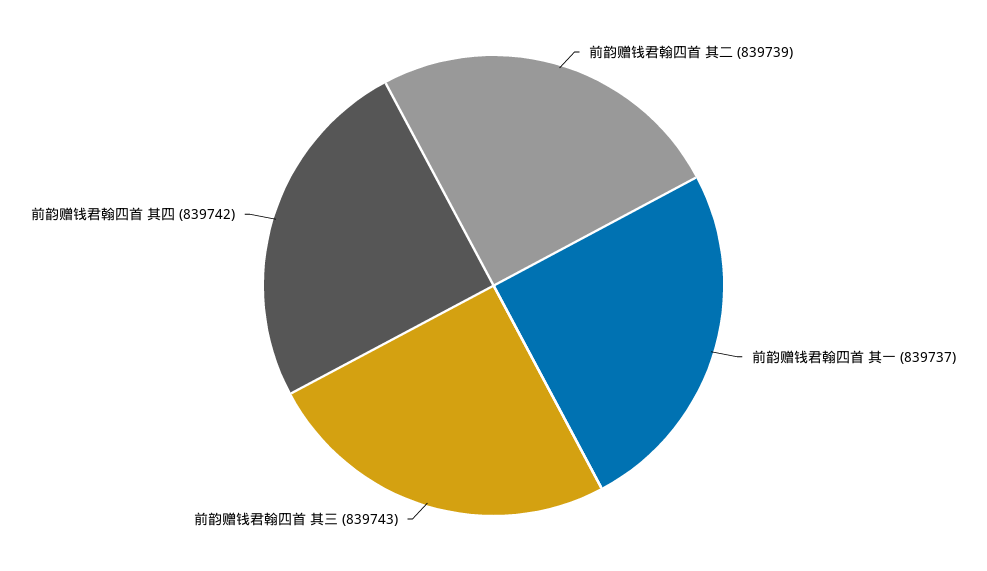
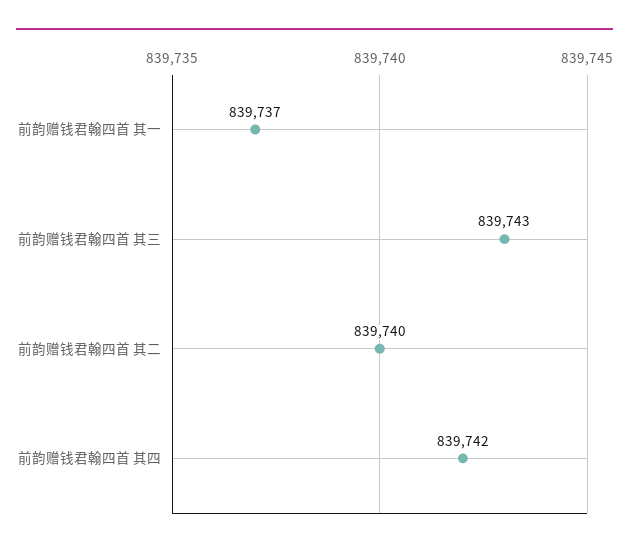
  {
-   "前韵赠钱君翰四首 其二": 839739,
+   "前韵赠钱君翰四首 其二": 839740,
    "前韵赠钱君翰四首 其一": 839737,
    "前韵赠钱君翰四首 其三": 839743,
    "前韵赠钱君翰四首 其四": 839742
  }

